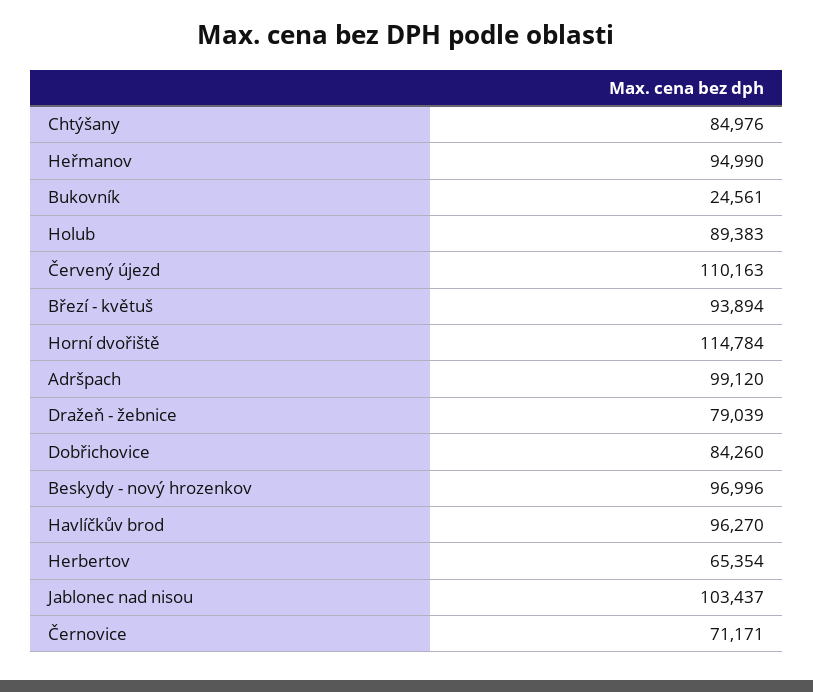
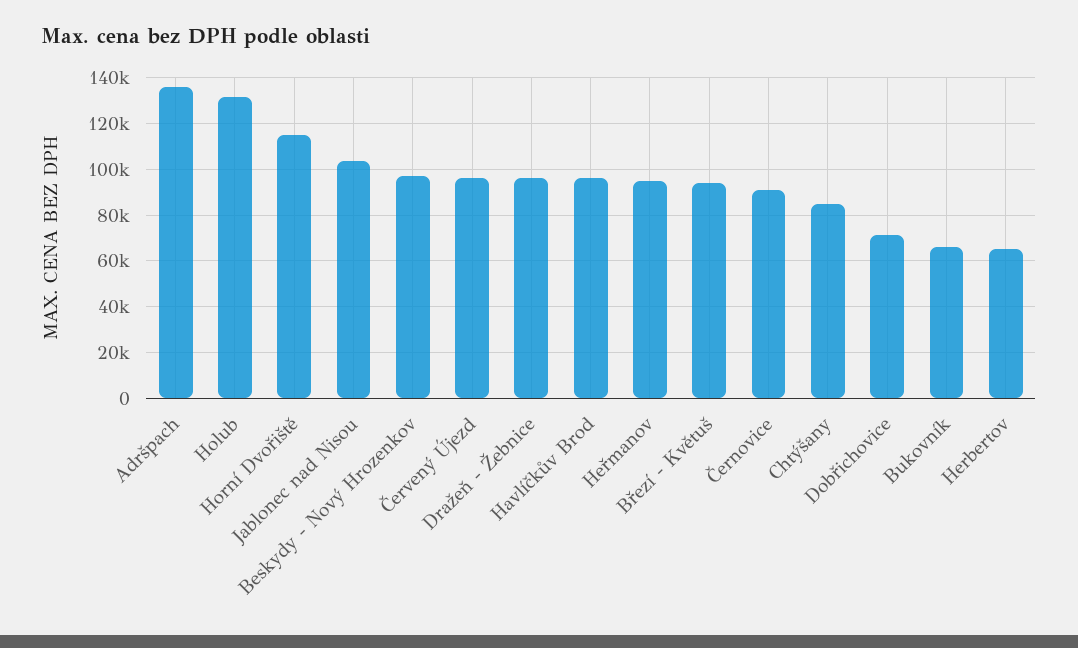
  {
    "Chtýšany": 84976,
    "Heřmanov": 94990,
-   "Bukovník": 24561,
+   "Bukovník": 65000,
-   "Holub": 89383,
+   "Holub": 130000,
-   "Červený újezd": 110163,
+   "Červený újezd": 95000,
    "Březí - květuš": 93894,
    "Horní dvořiště": 114784,
-   "Adršpach": 99120,
+   "Adršpach": 135000,
-   "Dražeň - žebnice": 79039,
+   "Dražeň - žebnice": 95000,
-   "Dobřichovice": 84260,
+   "Dobřichovice": 70000,
    "Beskydy - nový hrozenkov": 96996,
    "Havlíčkův brod": 96270,
    "Herbertov": 65354,
    "Jablonec nad nisou": 103437,
-   "Černovice": 71171
+   "Černovice": 90000
  }

